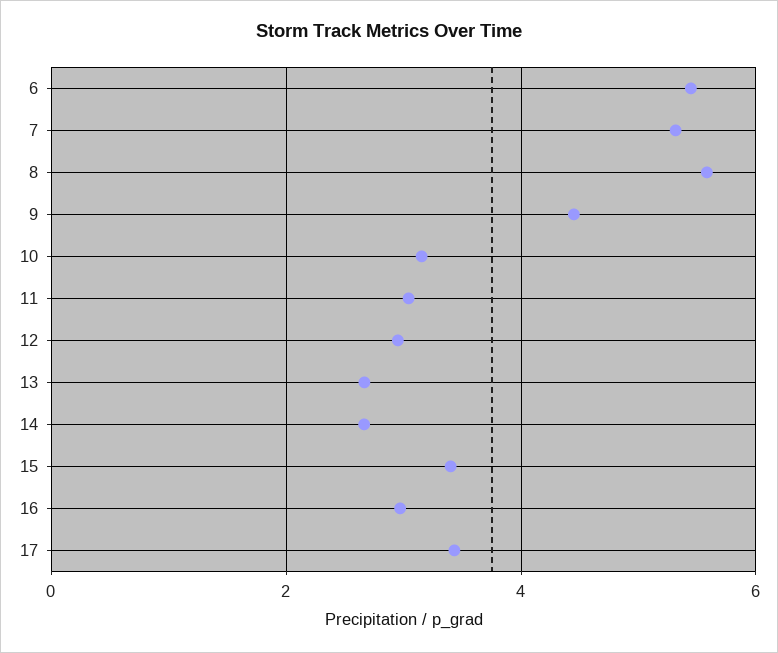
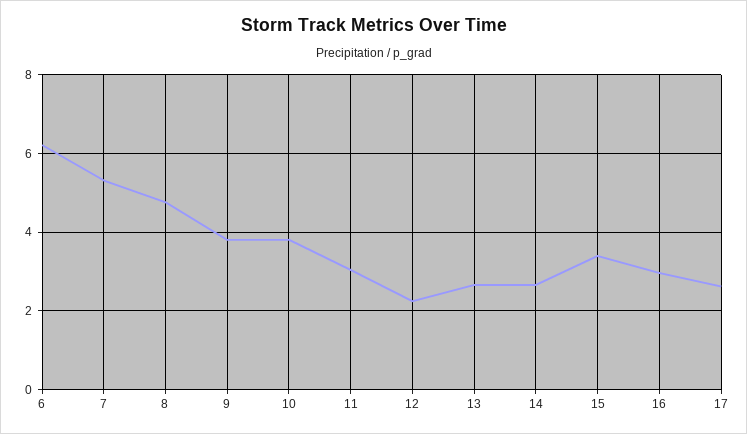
  {
-   "6": 5.4,
+   "6": 6.2,
    "7": 5.4,
-   "8": 5.6,
+   "8": 4.8,
-   "9": 4.4,
+   "9": 3.8,
-   "10": 3.2,
+   "10": 3.8,
    "11": 3,
-   "12": 3,
+   "12": 2.2,
    "13": 2.6,
    "14": 2.6,
    "15": 3.4,
    "16": 3,
-   "17": 3.4
+   "17": 2.6
  }

